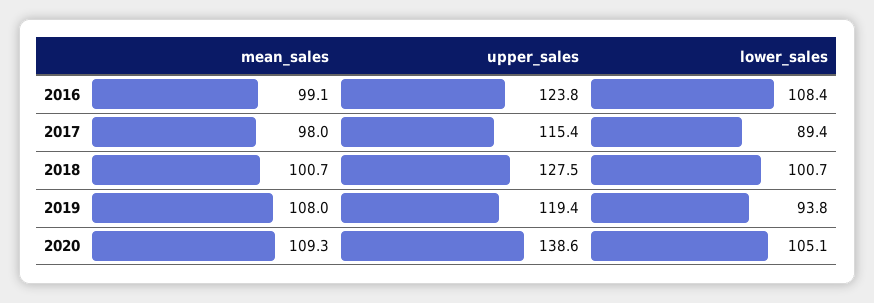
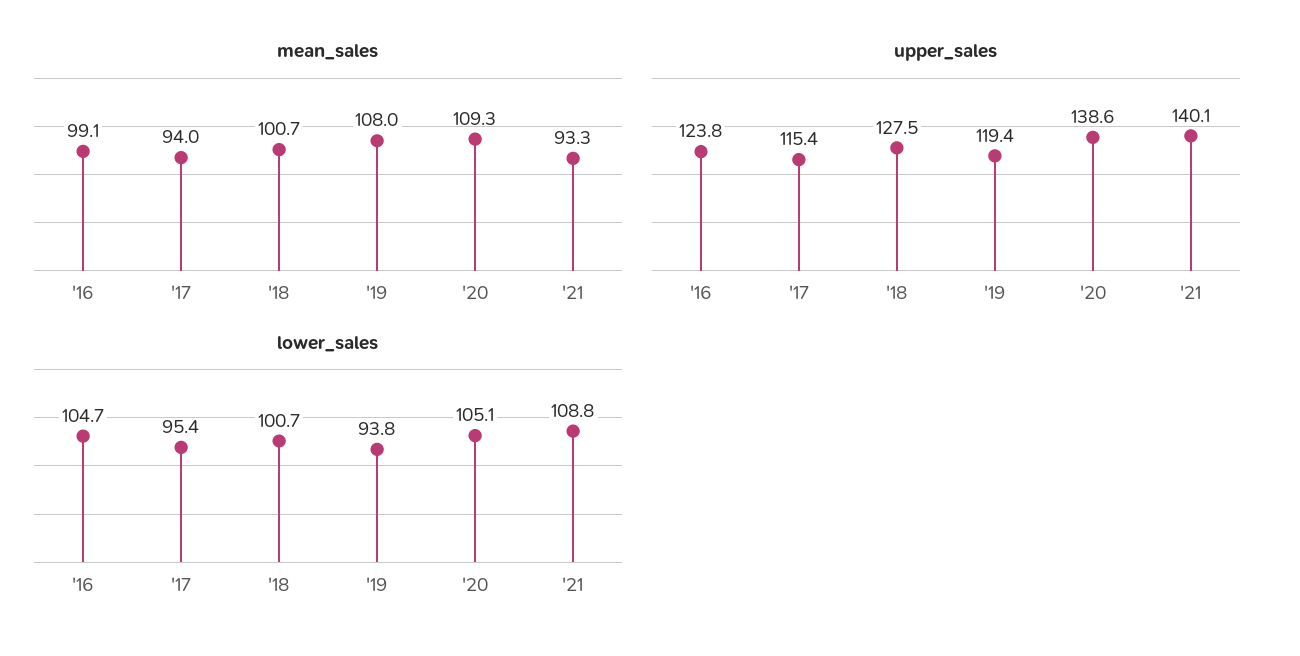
  {
    "mean_sales": {
      "2016": 99.1,
-     "2017": 98,
+     "2017": 94,
      "2018": 100.7,
      "2019": 108,
-     "2020": 109.3
+     "2020": 109.3,
+     "'21": 93.3
    },
    "upper_sales": {
      "2016": 123.8,
      "2017": 115.4,
      "2018": 127.5,
      "2019": 119.4,
-     "2020": 138.6
+     "2020": 138.6,
+     "'21": 140.1
    },
    "lower_sales": {
-     "2016": 108.4,
+     "2016": 104.7,
-     "2017": 89.4,
+     "2017": 95.4,
      "2018": 100.7,
      "2019": 93.8,
-     "2020": 105.1
+     "2020": 105.1,
+     "'21": 108.8
    }
  }

